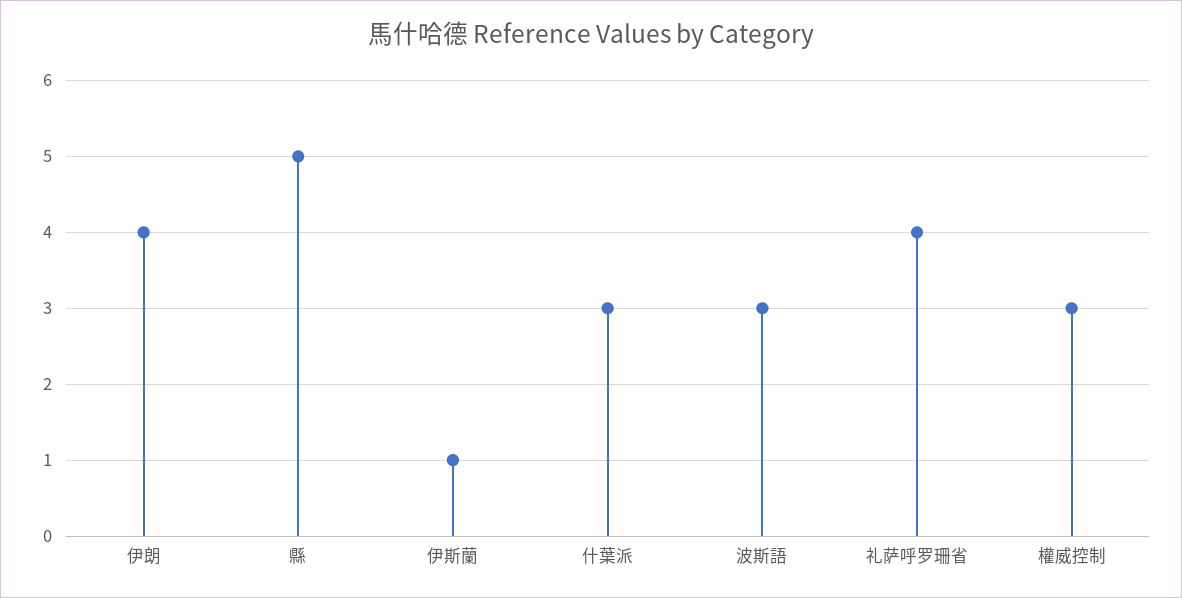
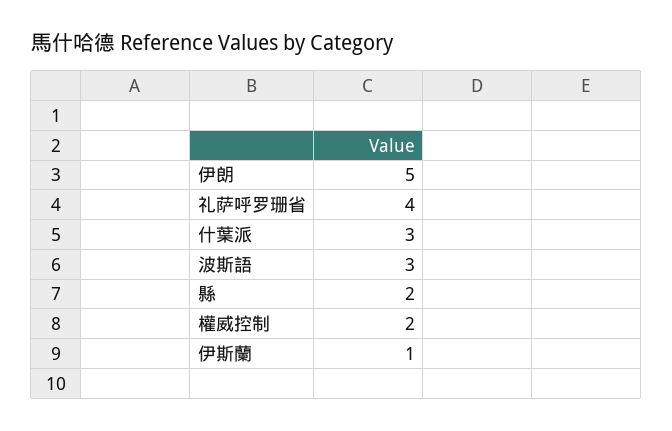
  {
-   "伊朗": 4,
+   "伊朗": 5,
-   "縣": 5,
+   "縣": 2,
    "伊斯蘭": 1,
    "什葉派": 3,
    "波斯語": 3,
    "礼萨呼罗珊省": 4,
-   "權威控制": 3
+   "權威控制": 2
  }

